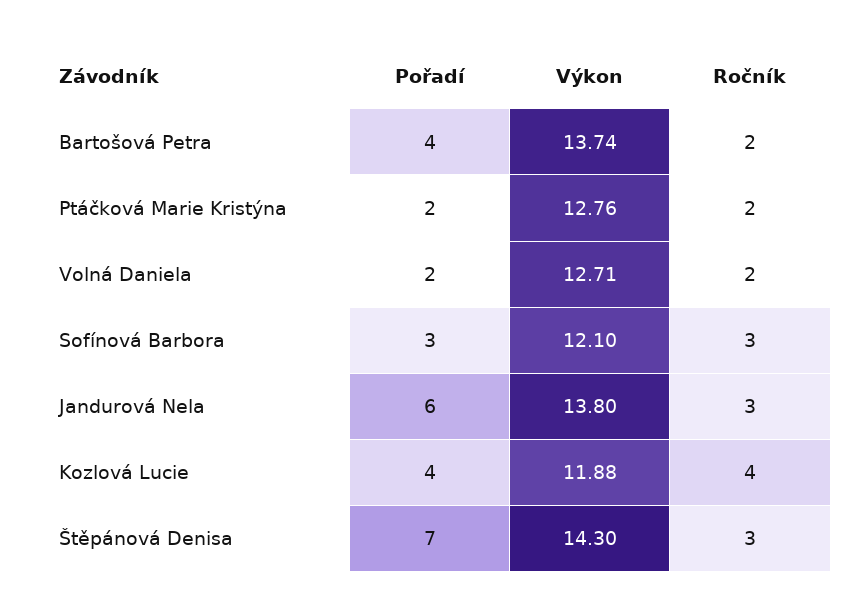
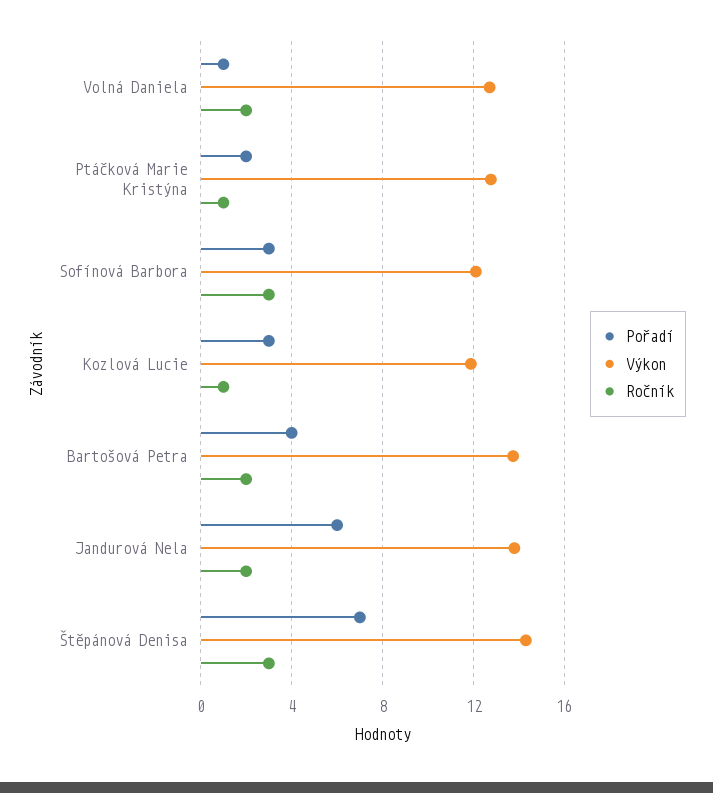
  {
    "Pořadí": {
      "Bartošová Petra": 4,
      "Ptáčková Marie Kristýna": 2,
-     "Volná Daniela": 2,
+     "Volná Daniela": 1,
      "Sofínová Barbora": 3,
      "Jandurová Nela": 6,
-     "Kozlová Lucie": 4,
+     "Kozlová Lucie": 3,
      "Štěpánová Denisa": 7
    },
    "Výkon": {
      "Bartošová Petra": 13.74,
      "Ptáčková Marie Kristýna": 12.76,
      "Volná Daniela": 12.71,
      "Sofínová Barbora": 12.1,
      "Jandurová Nela": 13.8,
      "Kozlová Lucie": 11.88,
      "Štěpánová Denisa": 14.3
    },
    "Ročník": {
      "Bartošová Petra": 2,
-     "Ptáčková Marie Kristýna": 2,
+     "Ptáčková Marie Kristýna": 1,
      "Volná Daniela": 2,
      "Sofínová Barbora": 3,
-     "Jandurová Nela": 3,
+     "Jandurová Nela": 2,
-     "Kozlová Lucie": 4,
+     "Kozlová Lucie": 1,
      "Štěpánová Denisa": 3
    }
  }

